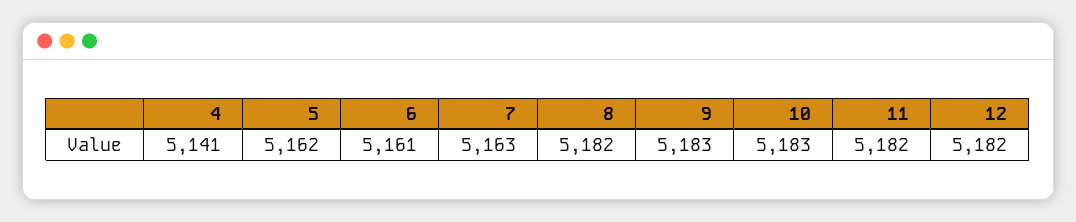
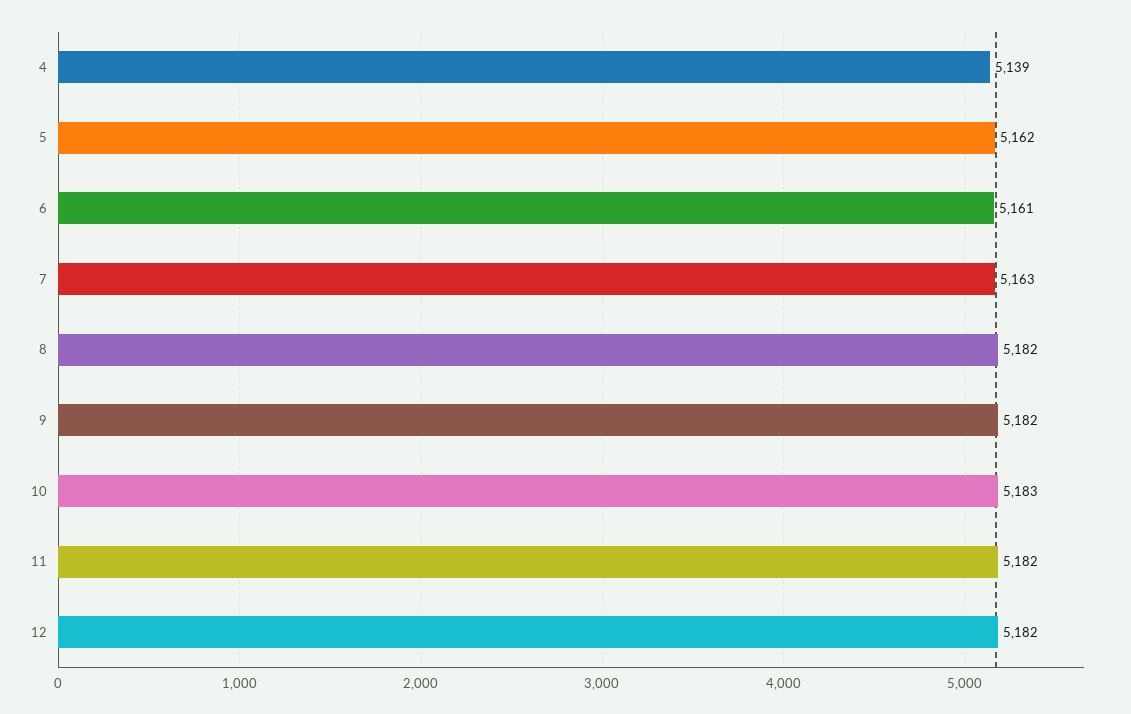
  {
-   "4": 5141,
+   "4": 5139,
    "5": 5162,
    "6": 5161,
    "7": 5163,
    "8": 5182,
-   "9": 5183,
+   "9": 5182,
    "10": 5183,
    "11": 5182,
    "12": 5182
  }

